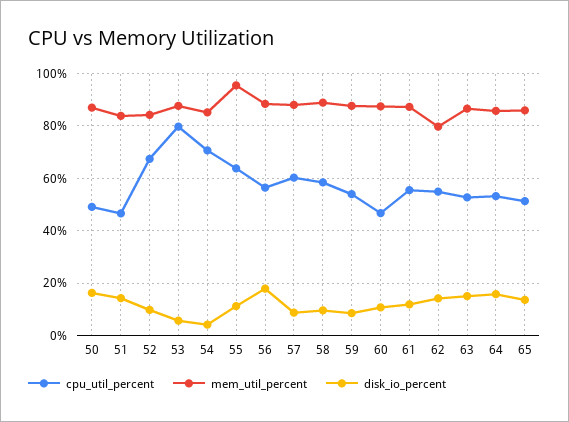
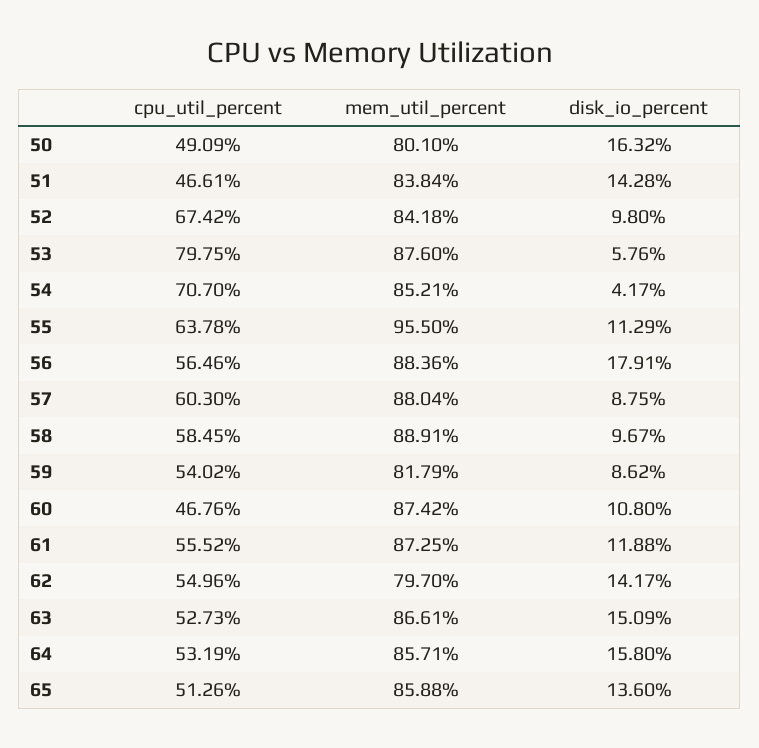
  {
    "cpu_util_percent": {
      "50": 49.09,
      "51": 46.61,
      "52": 67.42,
      "53": 79.75,
      "54": 70.7,
      "55": 63.78,
      "56": 56.46,
      "57": 60.3,
      "58": 58.45,
      "59": 54.02,
      "60": 46.76,
      "61": 55.52,
      "62": 54.96,
      "63": 52.73,
      "64": 53.19,
      "65": 51.26
    },
    "mem_util_percent": {
-     "50": 87.5,
+     "50": 80.1,
      "51": 83.84,
      "52": 84.18,
      "53": 87.6,
      "54": 85.21,
      "55": 95.5,
      "56": 88.36,
      "57": 88.04,
      "58": 88.91,
-     "59": 87.5,
+     "59": 81.79,
      "60": 87.42,
      "61": 87.25,
      "62": 79.7,
      "63": 86.61,
      "64": 85.71,
      "65": 85.88
    },
    "disk_io_percent": {
      "50": 16.32,
      "51": 14.28,
      "52": 9.8,
      "53": 5.76,
      "54": 4.17,
      "55": 11.29,
      "56": 17.91,
      "57": 8.75,
      "58": 9.67,
      "59": 8.62,
      "60": 10.8,
      "61": 11.88,
      "62": 14.17,
      "63": 15.09,
      "64": 15.8,
      "65": 13.6
    }
  }

